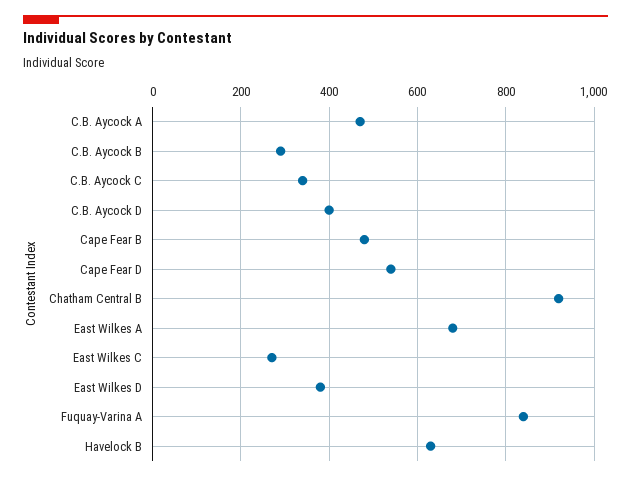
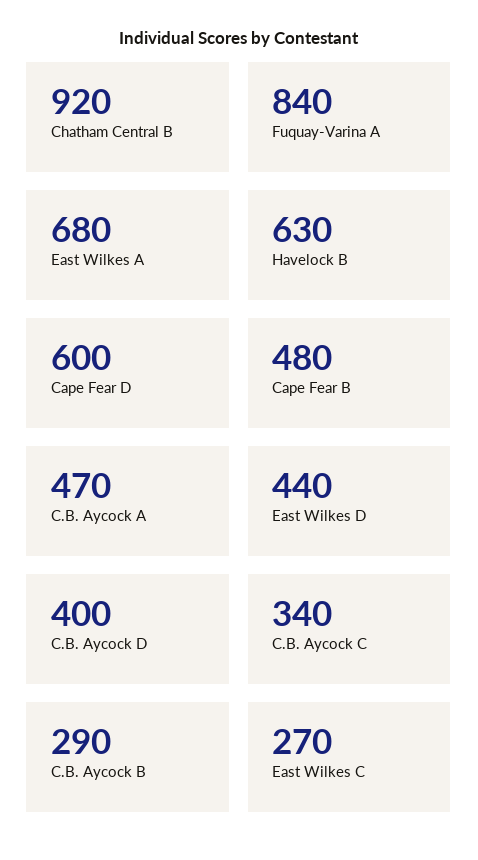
  {
    "C.B. Aycock A": 470,
    "C.B. Aycock B": 290,
    "C.B. Aycock C": 340,
    "C.B. Aycock D": 400,
    "Cape Fear B": 480,
-   "Cape Fear D": 540,
+   "Cape Fear D": 600,
    "Chatham Central B": 920,
    "East Wilkes A": 680,
    "East Wilkes C": 270,
-   "East Wilkes D": 380,
+   "East Wilkes D": 440,
    "Fuquay-Varina A": 840,
    "Havelock B": 630
  }

